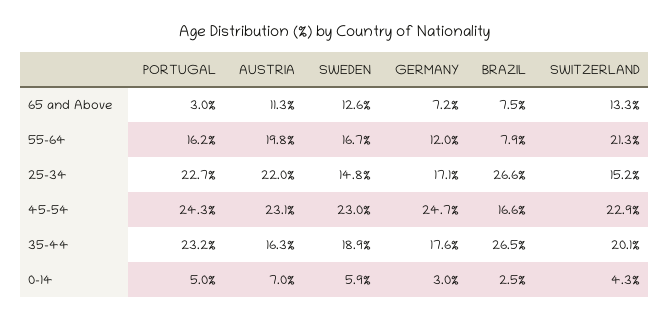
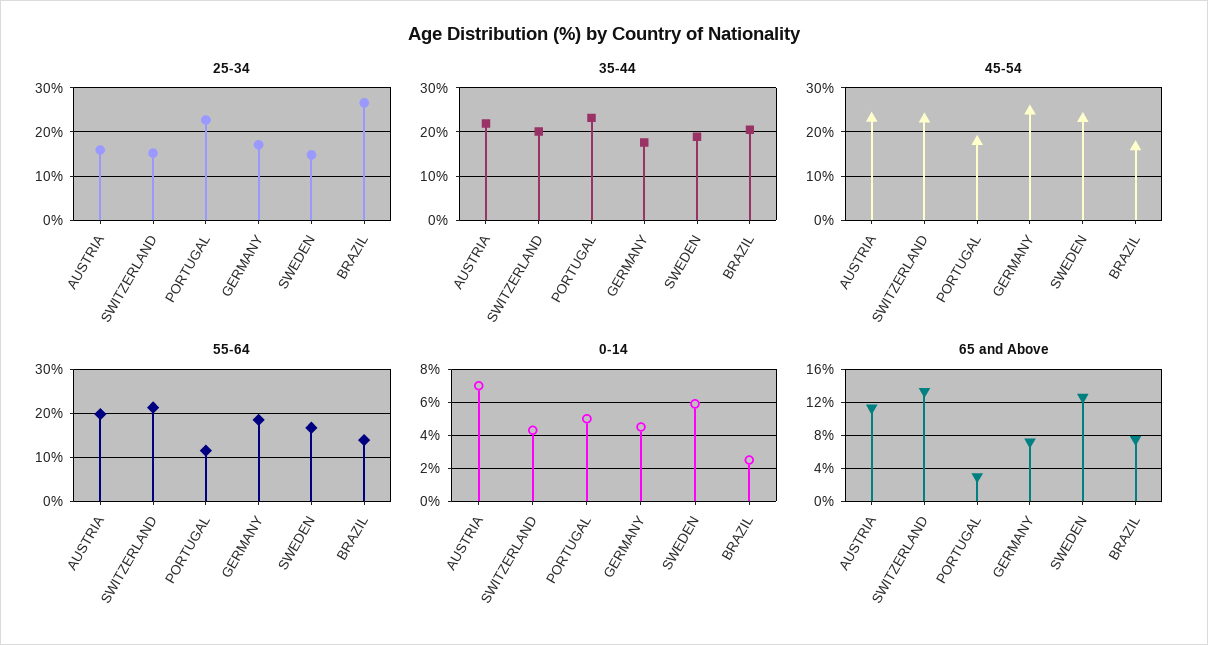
  {
    "65 and Above": {
      "PORTUGAL": 3,
      "AUSTRIA": 11.3,
      "SWEDEN": 12.6,
      "GERMANY": 7.2,
      "BRAZIL": 7.5,
      "SWITZERLAND": 13.3
    },
    "55-64": {
-     "PORTUGAL": 16.2,
+     "PORTUGAL": 12,
      "AUSTRIA": 19.8,
      "SWEDEN": 16.7,
-     "GERMANY": 12,
+     "GERMANY": 18,
-     "BRAZIL": 7.9,
+     "BRAZIL": 14,
      "SWITZERLAND": 21.3
    },
    "25-34": {
      "PORTUGAL": 22.7,
-     "AUSTRIA": 22,
+     "AUSTRIA": 16,
      "SWEDEN": 14.8,
      "GERMANY": 17.1,
      "BRAZIL": 26.6,
      "SWITZERLAND": 15.2
    },
    "45-54": {
-     "PORTUGAL": 24.3,
+     "PORTUGAL": 18,
      "AUSTRIA": 23.1,
      "SWEDEN": 23,
      "GERMANY": 24.7,
      "BRAZIL": 16.6,
      "SWITZERLAND": 22.9
    },
    "35-44": {
      "PORTUGAL": 23.2,
-     "AUSTRIA": 16.3,
+     "AUSTRIA": 22,
      "SWEDEN": 18.9,
      "GERMANY": 17.6,
-     "BRAZIL": 26.5,
+     "BRAZIL": 20,
      "SWITZERLAND": 20.1
    },
    "0-14": {
      "PORTUGAL": 5,
      "AUSTRIA": 7,
      "SWEDEN": 5.9,
-     "GERMANY": 3,
+     "GERMANY": 4.5,
      "BRAZIL": 2.5,
      "SWITZERLAND": 4.3
    }
  }

